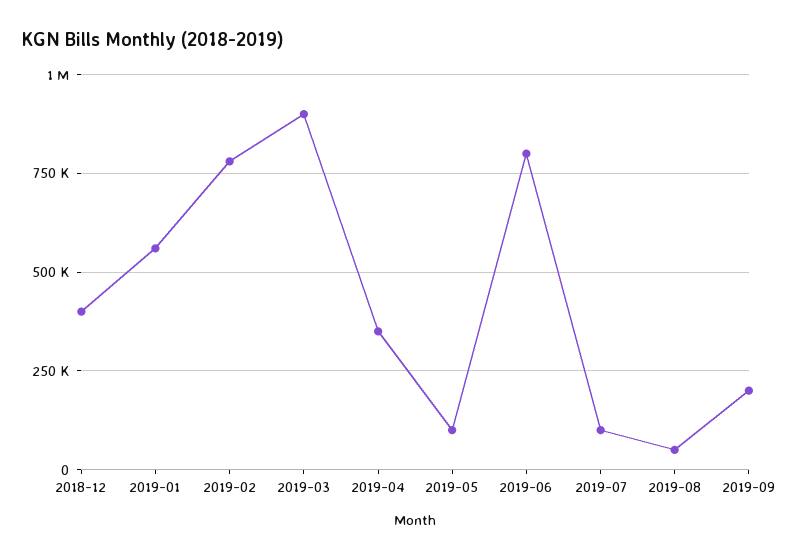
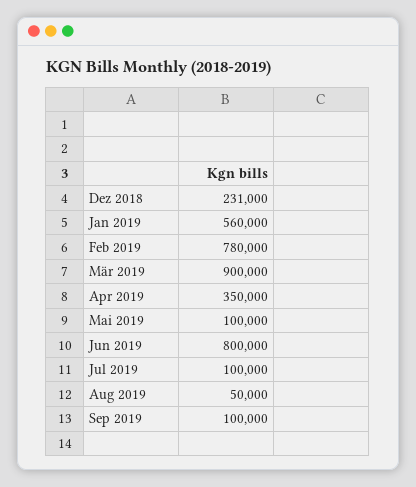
  {
-   "2018-12": 400000,
+   "2018-12": 231000,
    "2019-01": 560000,
    "2019-02": 780000,
    "2019-03": 900000,
    "2019-04": 350000,
    "2019-05": 100000,
    "2019-06": 800000,
    "2019-07": 100000,
    "2019-08": 50000,
-   "2019-09": 200000
+   "2019-09": 100000
  }

